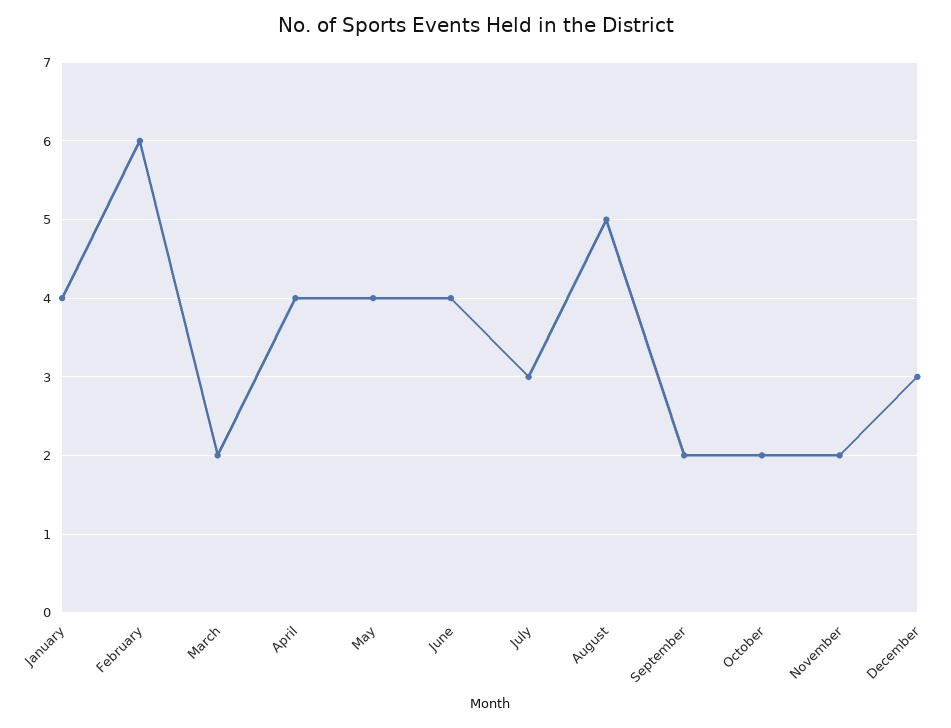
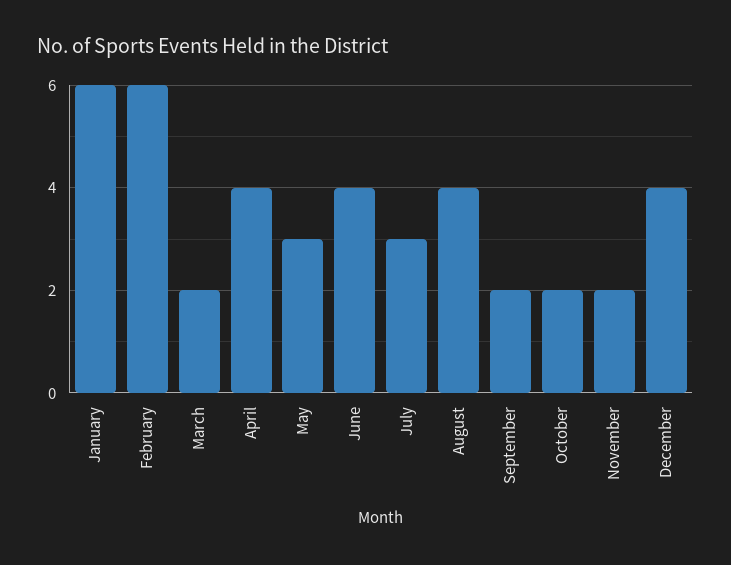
  {
-   "January": 4,
+   "January": 6,
    "February": 6,
    "March": 2,
    "April": 4,
-   "May": 4,
+   "May": 3,
    "June": 4,
    "July": 3,
-   "August": 5,
+   "August": 4,
    "September": 2,
    "October": 2,
    "November": 2,
-   "December": 3
+   "December": 4
  }

